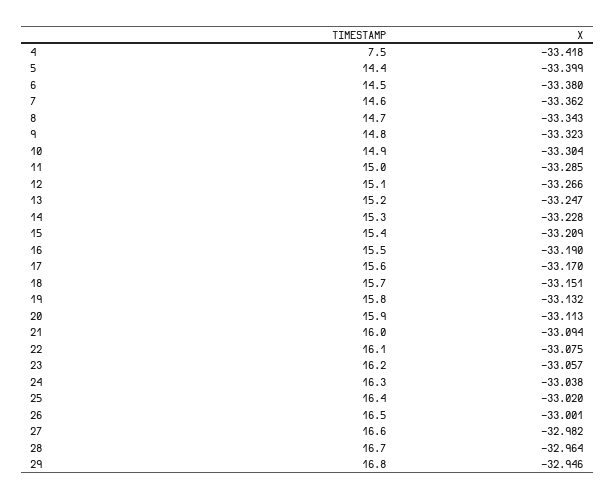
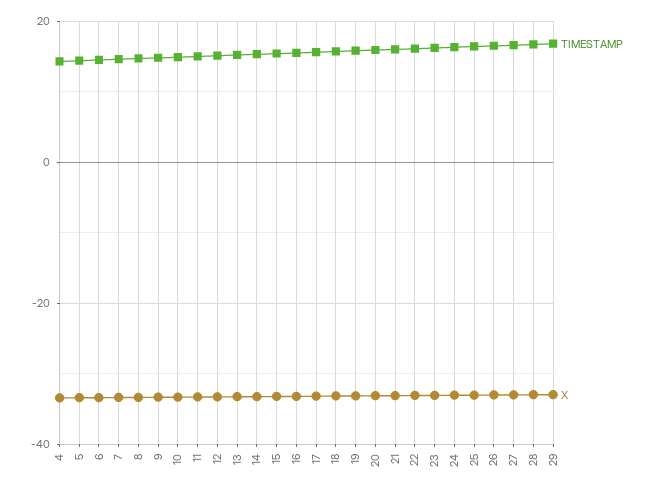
  {
    "TIMESTAMP": {
-     "4": 7.5,
+     "4": 14,
      "5": 14.4,
      "6": 14.5,
      "7": 14.6,
      "8": 14.7,
      "9": 14.8,
      "10": 14.9,
      "11": 15,
      "12": 15.1,
      "13": 15.2,
      "14": 15.3,
      "15": 15.4,
      "16": 15.5,
      "17": 15.6,
      "18": 15.7,
      "19": 15.8,
      "20": 15.9,
      "21": 16,
      "22": 16.1,
      "23": 16.2,
      "24": 16.3,
      "25": 16.4,
      "26": 16.5,
      "27": 16.6,
      "28": 16.7,
      "29": 16.8
    },
    "X": {
      "4": -33.418,
      "5": -33.399,
      "6": -33.38,
      "7": -33.362,
      "8": -33.343,
      "9": -33.323,
      "10": -33.304,
      "11": -33.285,
      "12": -33.266,
      "13": -33.247,
      "14": -33.228,
      "15": -33.209,
      "16": -33.19,
      "17": -33.17,
      "18": -33.151,
      "19": -33.132,
      "20": -33.113,
      "21": -33.094,
      "22": -33.075,
      "23": -33.057,
      "24": -33.038,
      "25": -33.02,
      "26": -33.001,
      "27": -32.982,
      "28": -32.964,
      "29": -32.946
    }
  }

